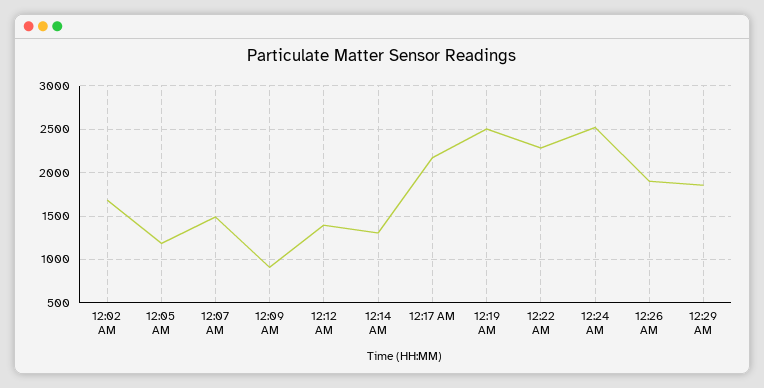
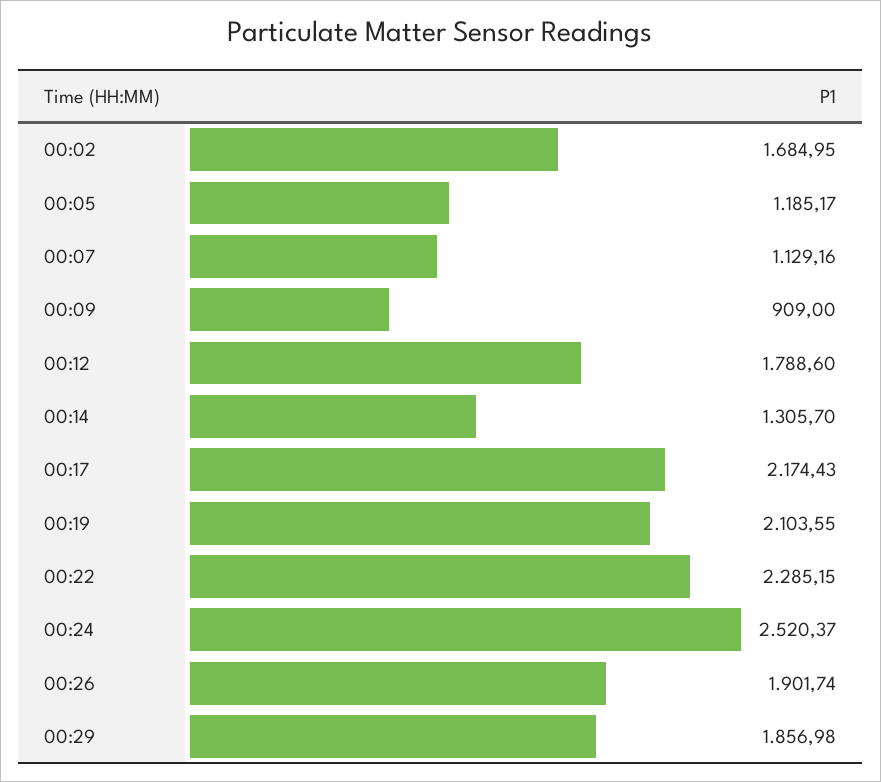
  {
    "12:02 AM": 1684.95,
    "12:05 AM": 1185.17,
-   "12:07 AM": 1500,
+   "12:07 AM": 1129.16,
    "12:09 AM": 909,
-   "12:12 AM": 1400,
+   "12:12 AM": 1788.6,
    "12:14 AM": 1305.7,
    "12:17 AM": 2174.43,
-   "12:19 AM": 2500,
+   "12:19 AM": 2103.55,
    "12:22 AM": 2285.15,
    "12:24 AM": 2520.37,
    "12:26 AM": 1901.74,
    "12:29 AM": 1856.98
  }

